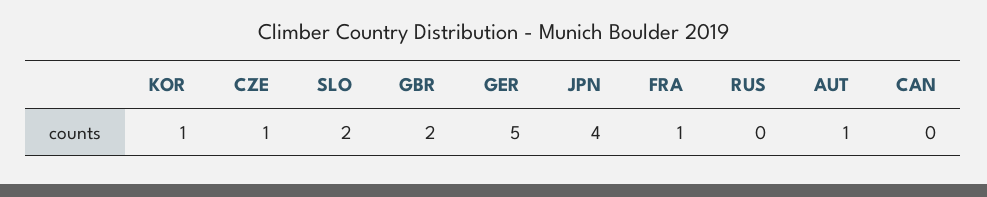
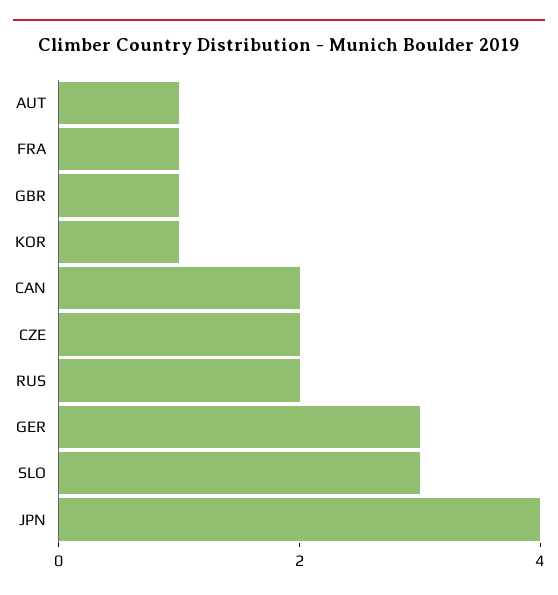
  {
    "KOR": 1,
-   "CZE": 1,
+   "CZE": 2,
-   "SLO": 2,
+   "SLO": 3,
-   "GBR": 2,
+   "GBR": 1,
-   "GER": 5,
+   "GER": 3,
    "JPN": 4,
    "FRA": 1,
-   "RUS": 0,
+   "RUS": 2,
    "AUT": 1,
-   "CAN": 0
+   "CAN": 2
  }

